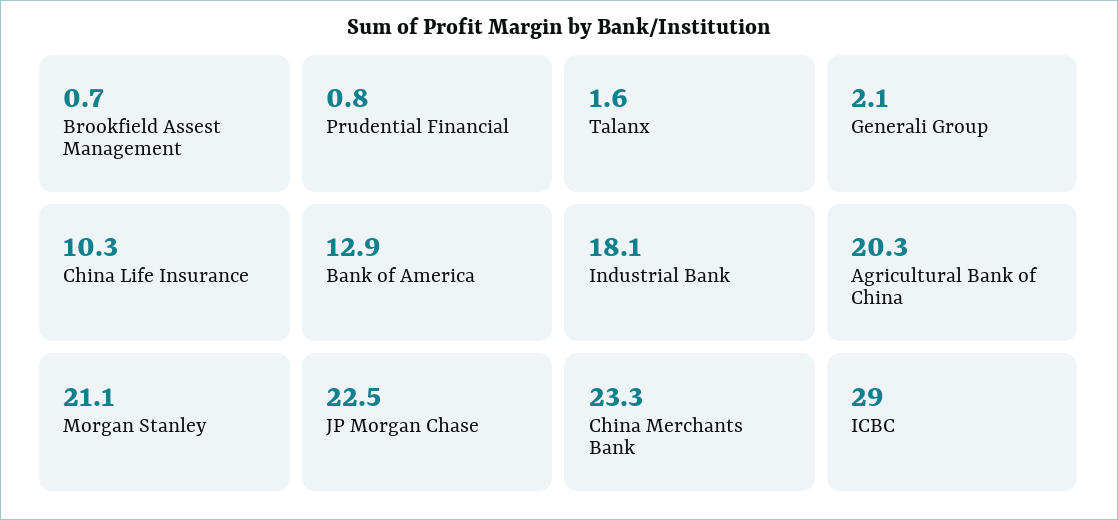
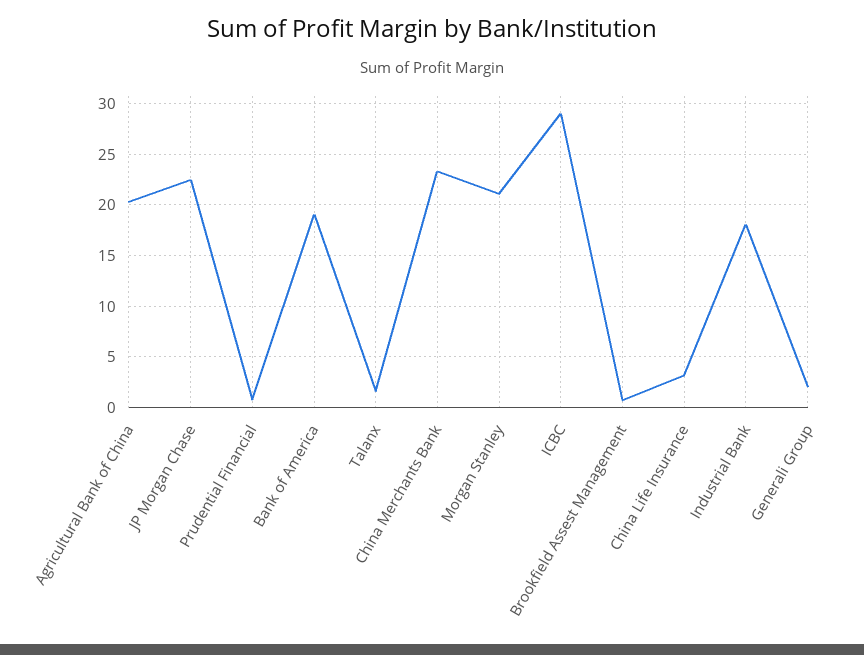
  {
    "Brookfield Assest Management": 0.7,
    "Prudential Financial": 0.8,
    "Talanx": 1.6,
    "Generali Group": 2.1,
-   "China Life Insurance": 10.3,
+   "China Life Insurance": 3,
-   "Bank of America": 12.9,
+   "Bank of America": 19,
    "Industrial Bank": 18.1,
    "Agricultural Bank of China": 20.3,
    "Morgan Stanley": 21.1,
    "JP Morgan Chase": 22.5,
    "China Merchants Bank": 23.3,
    "ICBC": 29
  }

